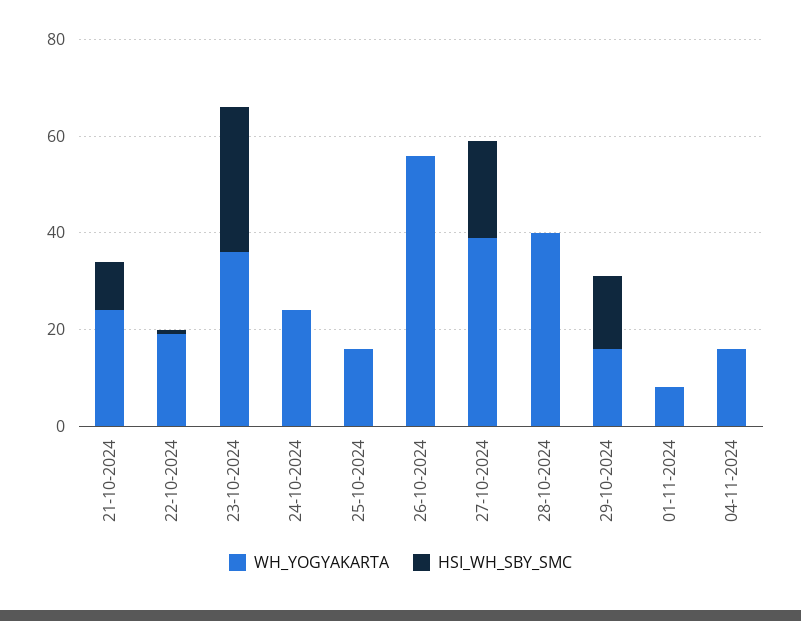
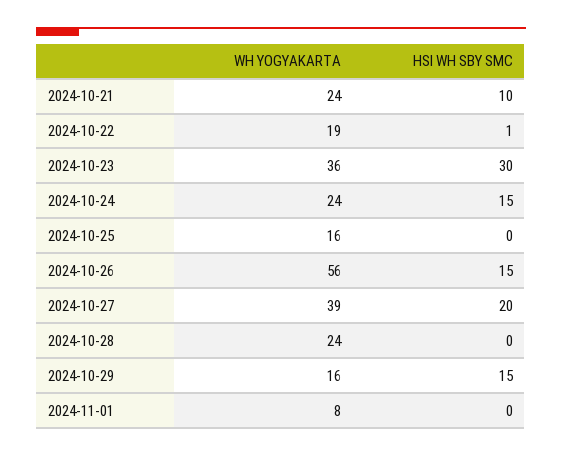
  {
    "WH_YOGYAKARTA": {
      "21-10-2024": 24,
      "22-10-2024": 19,
      "23-10-2024": 36,
      "24-10-2024": 24,
      "25-10-2024": 16,
      "26-10-2024": 56,
      "27-10-2024": 39,
-     "28-10-2024": 40,
+     "28-10-2024": 24,
      "29-10-2024": 16,
-     "01-11-2024": 8,
+     "01-11-2024": 8
-     "04-11-2024": 15
    },
    "HSI_WH_SBY_SMC": {
      "21-10-2024": 10,
      "22-10-2024": 1,
      "23-10-2024": 30,
-     "24-10-2024": 0,
+     "24-10-2024": 15,
      "25-10-2024": 0,
-     "26-10-2024": 0,
+     "26-10-2024": 15,
      "27-10-2024": 20,
      "28-10-2024": 0,
      "29-10-2024": 15,
-     "01-11-2024": 0,
+     "01-11-2024": 0
-     "04-11-2024": 0
    }
  }

